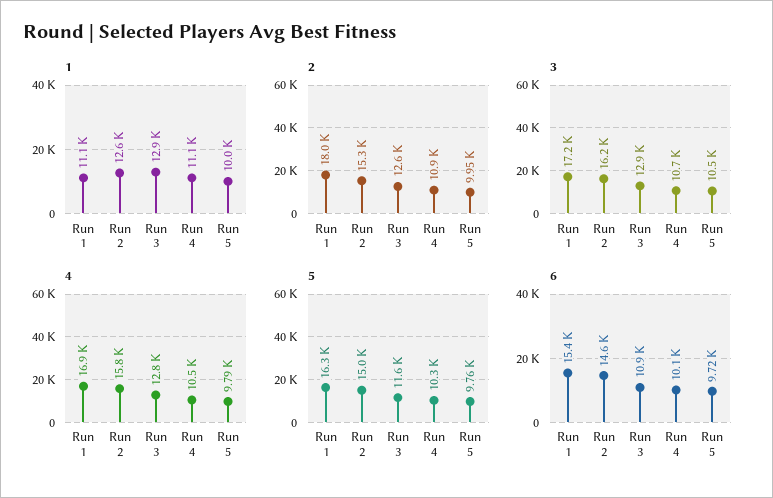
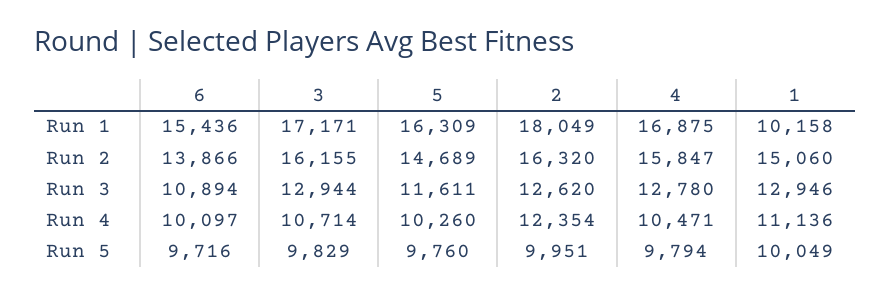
  {
    "1": {
-     "Run 1": 11100,
+     "Run 1": 10158,
-     "Run 2": 12600,
+     "Run 2": 15060,
      "Run 3": 12946,
      "Run 4": 11136,
      "Run 5": 10049
    },
    "2": {
      "Run 1": 18049,
-     "Run 2": 15300,
+     "Run 2": 16320,
      "Run 3": 12620,
-     "Run 4": 10900,
+     "Run 4": 12354,
      "Run 5": 9951
    },
    "3": {
      "Run 1": 17171,
      "Run 2": 16155,
      "Run 3": 12944,
      "Run 4": 10714,
-     "Run 5": 10500
+     "Run 5": 9829
    },
    "4": {
      "Run 1": 16875,
      "Run 2": 15847,
      "Run 3": 12780,
      "Run 4": 10471,
      "Run 5": 9794
    },
    "5": {
      "Run 1": 16309,
-     "Run 2": 15000,
+     "Run 2": 14689,
      "Run 3": 11611,
      "Run 4": 10260,
      "Run 5": 9760
    },
    "6": {
      "Run 1": 15436,
-     "Run 2": 14600,
+     "Run 2": 13866,
      "Run 3": 10894,
      "Run 4": 10097,
      "Run 5": 9716
    }
  }

